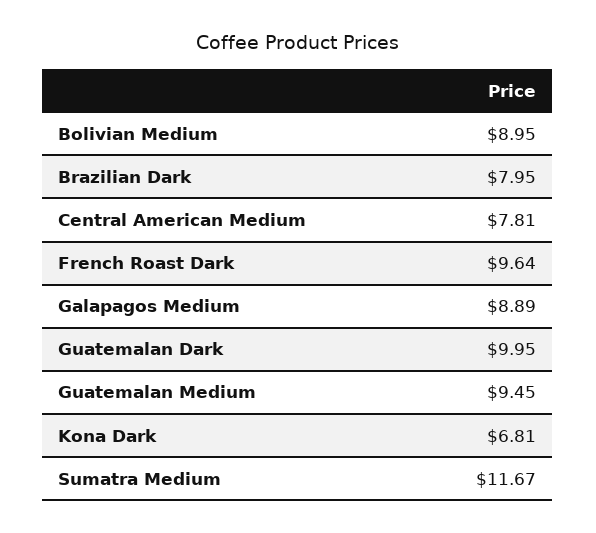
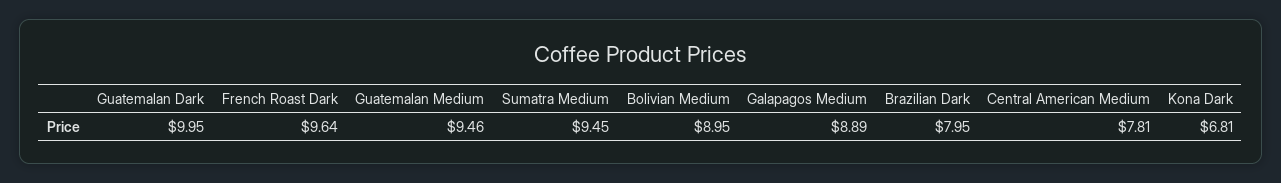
  {
    "Bolivian Medium": 8.95,
    "Brazilian Dark": 7.95,
    "Central American Medium": 7.81,
    "French Roast Dark": 9.64,
    "Galapagos Medium": 8.89,
    "Guatemalan Dark": 9.95,
-   "Guatemalan Medium": 9.45,
+   "Guatemalan Medium": 9.46,
    "Kona Dark": 6.81,
-   "Sumatra Medium": 11.67
+   "Sumatra Medium": 9.45
  }

